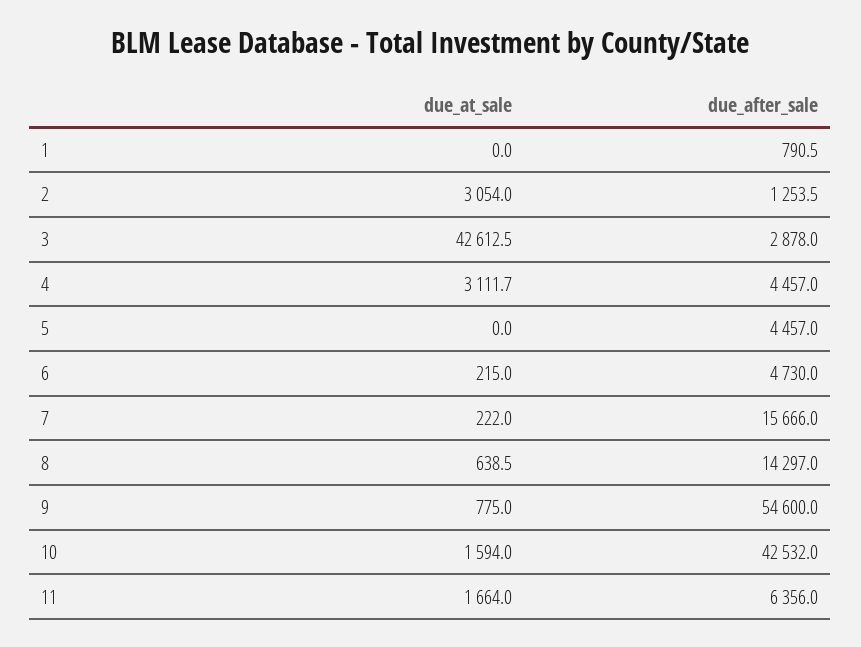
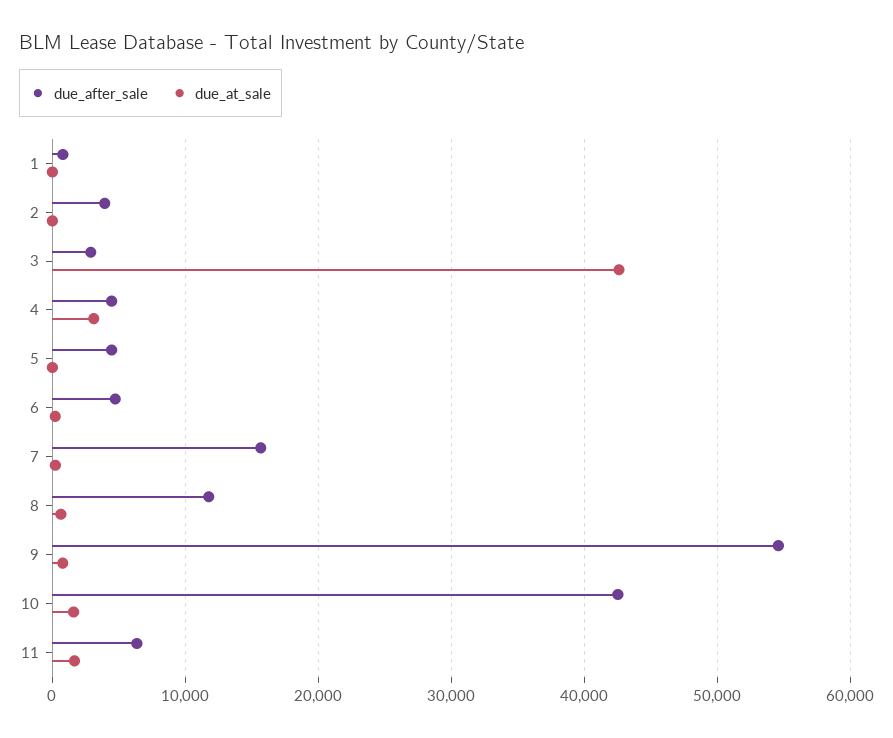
  {
    "due_at_sale": {
      "1": 0,
-     "2": 3054,
+     "2": 0,
      "3": 42612.5,
      "4": 3111.7,
      "5": 0,
      "6": 215,
      "7": 222,
      "8": 638.5,
      "9": 775,
      "10": 1594,
      "11": 1664
    },
    "due_after_sale": {
      "1": 790.5,
-     "2": 1253.5,
+     "2": 4000,
      "3": 2878,
      "4": 4457,
      "5": 4457,
      "6": 4730,
      "7": 15666,
-     "8": 14297,
+     "8": 12000,
      "9": 54600,
      "10": 42532,
      "11": 6356
    }
  }

